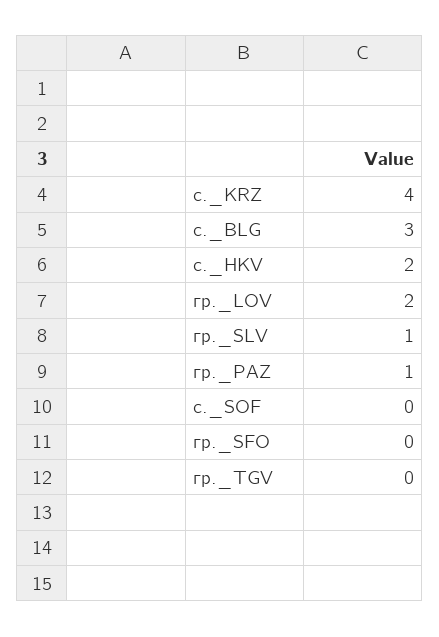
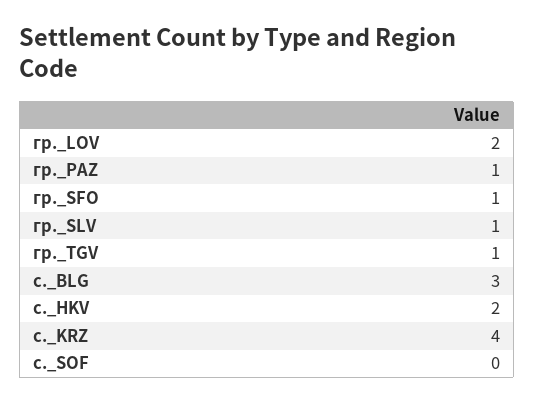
  {
    "с._KRZ": 4,
    "с._BLG": 3,
    "с._HKV": 2,
    "гр._LOV": 2,
    "гр._SLV": 1,
    "гр._PAZ": 1,
    "с._SOF": 0,
-   "гр._SFO": 0,
+   "гр._SFO": 1,
-   "гр._TGV": 0
+   "гр._TGV": 1
  }

